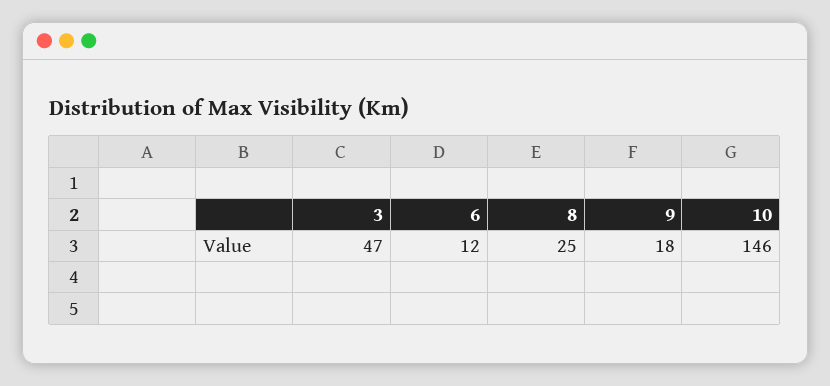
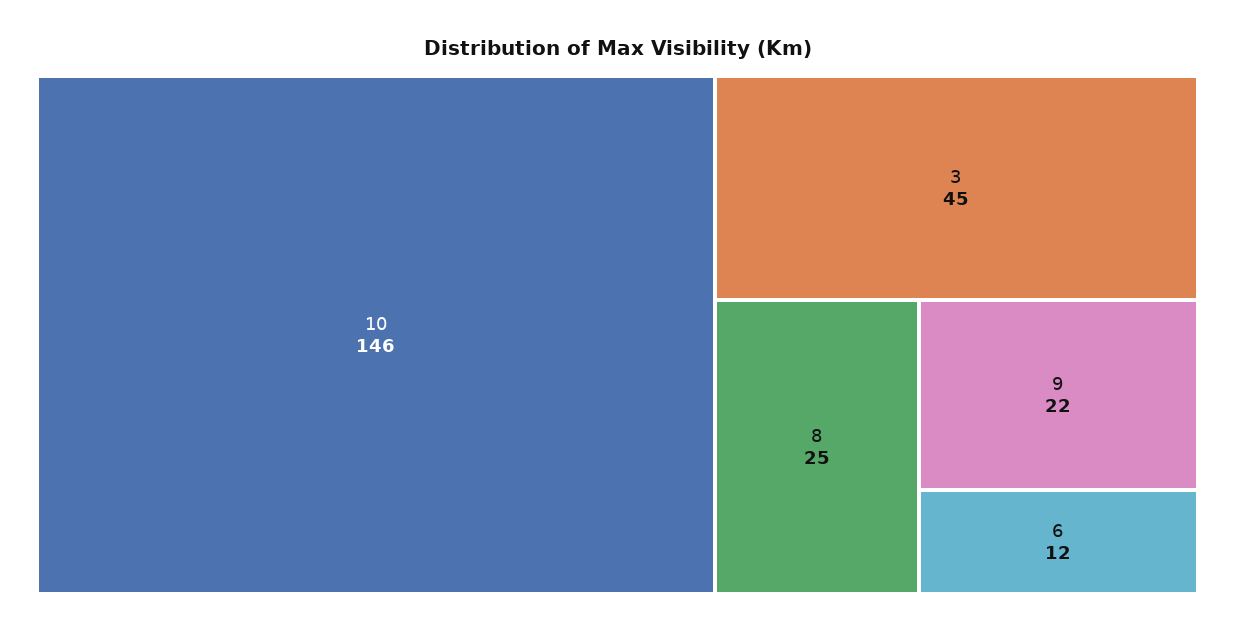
  {
-   "3": 47,
+   "3": 45,
    "6": 12,
    "8": 25,
-   "9": 18,
+   "9": 22,
    "10": 146
  }

